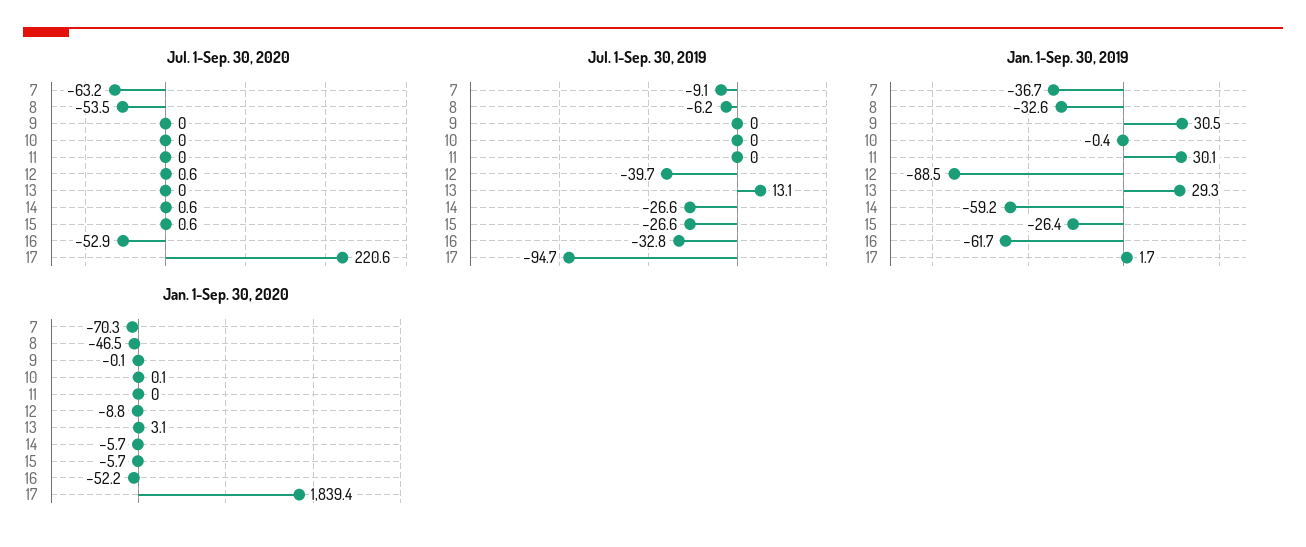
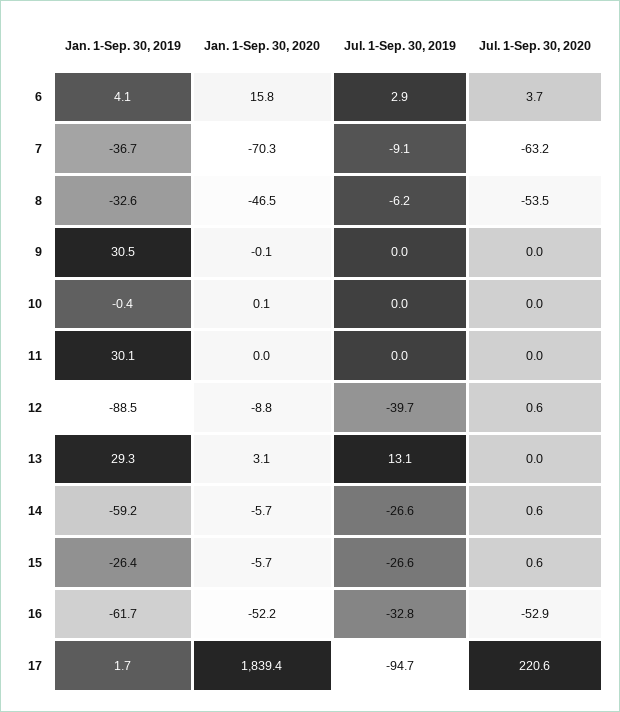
  {
    "Jul. 1-Sep. 30, 2020": {
      "7": -63.2,
      "8": -53.5,
      "9": 0,
      "10": 0,
      "11": 0,
      "12": 0.6,
      "13": 0,
      "14": 0.6,
      "15": 0.6,
      "16": -52.9,
-     "17": 220.6
+     "17": 220.6,
+     "6": 3.7
    },
    "Jul. 1-Sep. 30, 2019": {
      "7": -9.1,
      "8": -6.2,
      "9": 0,
      "10": 0,
      "11": 0,
      "12": -39.7,
      "13": 13.1,
      "14": -26.6,
      "15": -26.6,
      "16": -32.8,
-     "17": -94.7
+     "17": -94.7,
+     "6": 2.9
    },
    "Jan. 1-Sep. 30, 2019": {
      "7": -36.7,
      "8": -32.6,
      "9": 30.5,
      "10": -0.4,
      "11": 30.1,
      "12": -88.5,
      "13": 29.3,
      "14": -59.2,
      "15": -26.4,
      "16": -61.7,
-     "17": 1.7
+     "17": 1.7,
+     "6": 4.1
    },
    "Jan. 1-Sep. 30, 2020": {
      "7": -70.3,
      "8": -46.5,
      "9": -0.1,
      "10": 0.1,
      "11": 0,
      "12": -8.8,
      "13": 3.1,
      "14": -5.7,
      "15": -5.7,
      "16": -52.2,
-     "17": 1839.4
+     "17": 1839.4,
+     "6": 15.8
    }
  }

